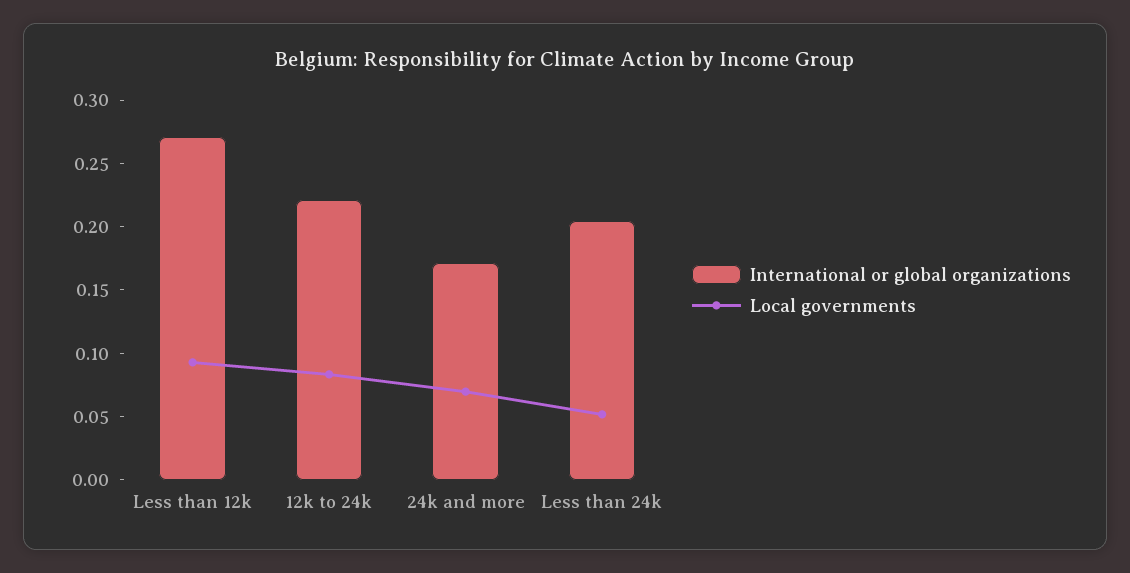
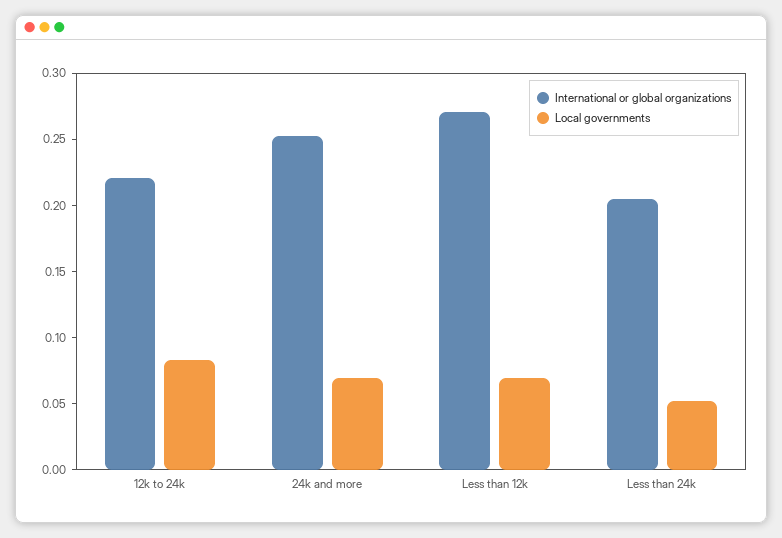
  {
    "International or global organizations": {
      "Less than 12k": 0.27,
      "12k to 24k": 0.22,
-     "24k and more": 0.17,
+     "24k and more": 0.25,
      "Less than 24k": 0.2
    },
    "Local governments": {
-     "Less than 12k": 0.09,
+     "Less than 12k": 0.07,
      "12k to 24k": 0.08,
      "24k and more": 0.07,
      "Less than 24k": 0.05
    }
  }

